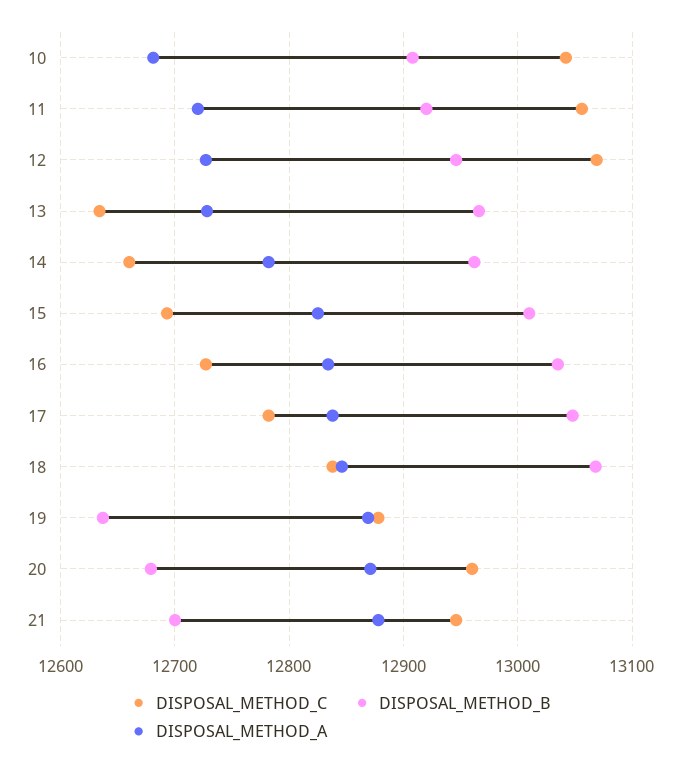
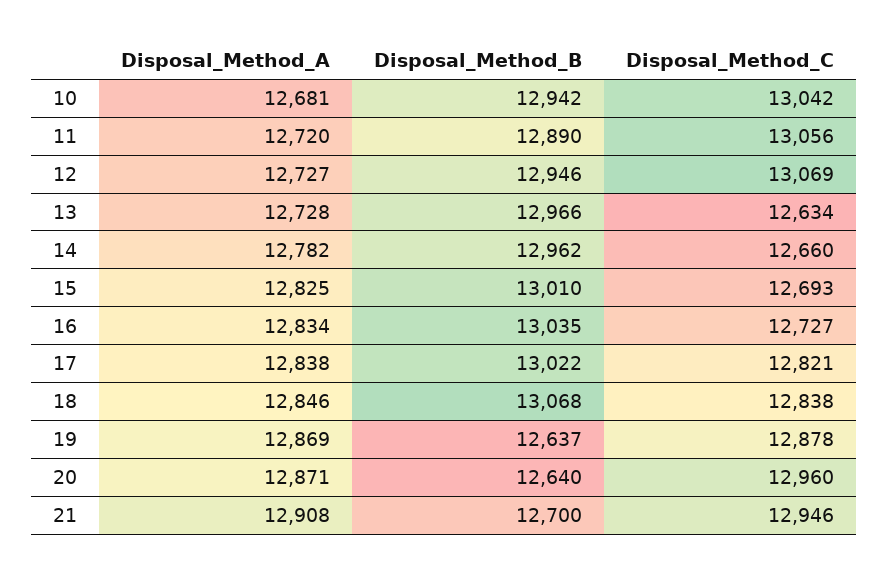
  {
    "DISPOSAL_METHOD_C": {
      "10": 13042,
      "11": 13056,
      "12": 13069,
      "13": 12634,
      "14": 12660,
      "15": 12693,
      "16": 12727,
-     "17": 12780,
+     "17": 12821,
      "18": 12838,
      "19": 12878,
      "20": 12960,
      "21": 12946
    },
    "DISPOSAL_METHOD_B": {
-     "10": 12910,
+     "10": 12942,
-     "11": 12920,
+     "11": 12890,
      "12": 12946,
      "13": 12966,
      "14": 12962,
      "15": 13010,
      "16": 13035,
-     "17": 13050,
+     "17": 13022,
      "18": 13068,
      "19": 12637,
-     "20": 12680,
+     "20": 12640,
      "21": 12700
    },
    "DISPOSAL_METHOD_A": {
      "10": 12681,
      "11": 12720,
      "12": 12727,
      "13": 12728,
      "14": 12782,
      "15": 12825,
      "16": 12834,
      "17": 12838,
      "18": 12846,
      "19": 12869,
      "20": 12871,
-     "21": 12880
+     "21": 12908
    }
  }

